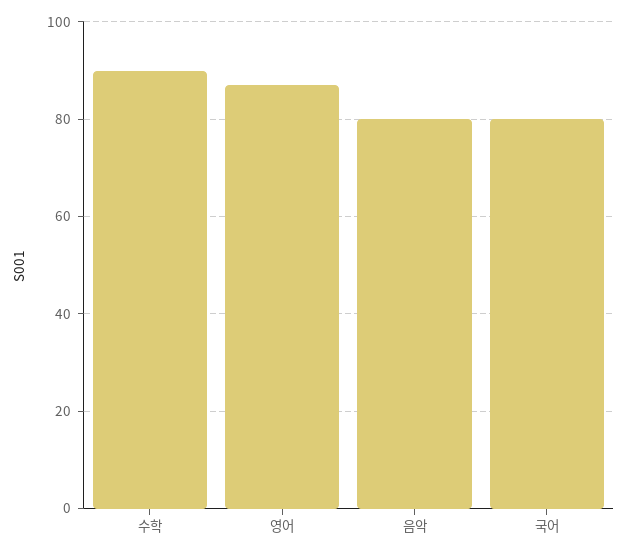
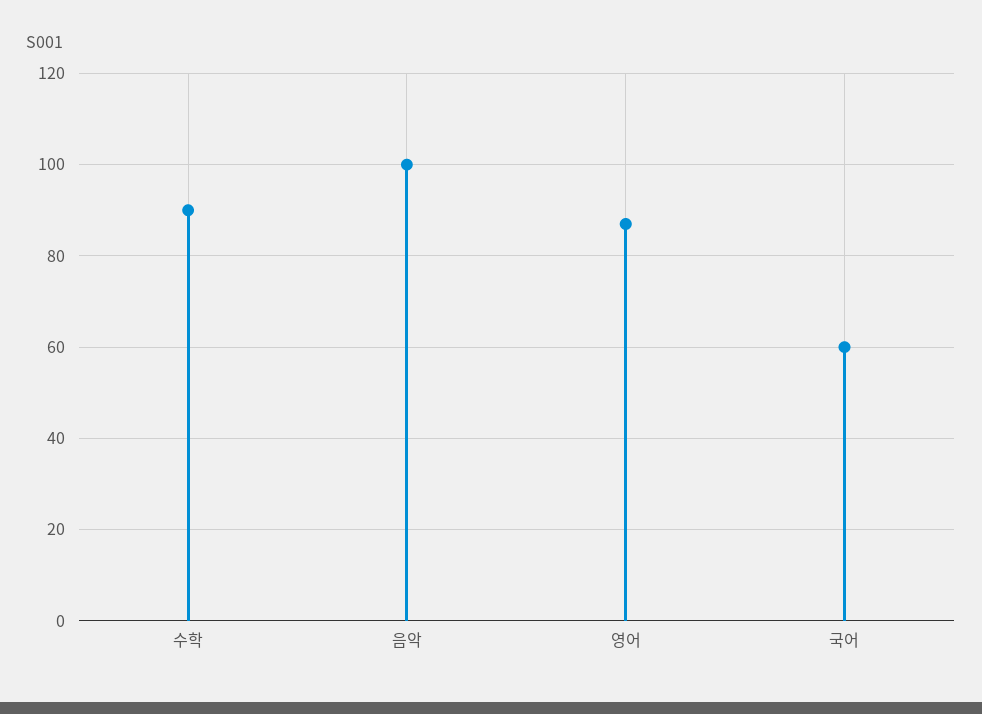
  {
    "수학": 90,
    "영어": 85,
-   "음악": 80,
+   "음악": 100,
-   "국어": 80
+   "국어": 60
  }

